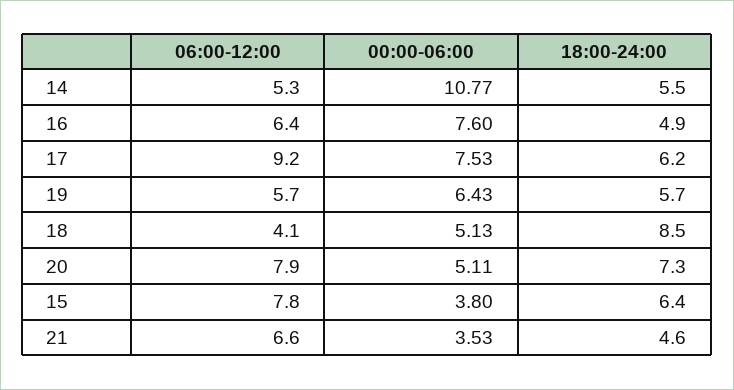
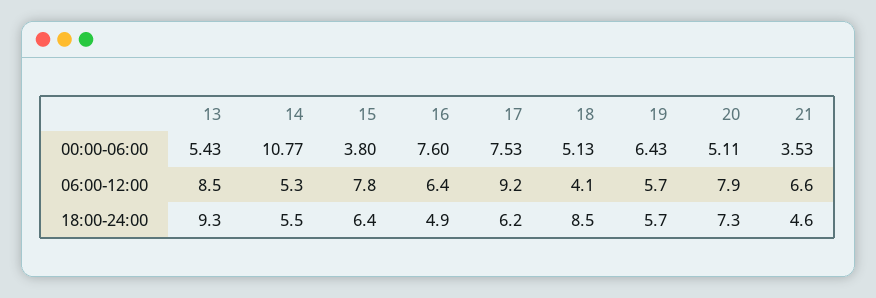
  {
    "06:00-12:00": {
      "14": 5.3,
      "16": 6.4,
      "17": 9.2,
      "19": 5.7,
      "18": 4.1,
      "20": 7.9,
      "15": 7.8,
-     "21": 6.6
+     "21": 6.6,
+     "13": 8.5
    },
    "00:00-06:00": {
      "14": 10.77,
      "16": 7.6,
      "17": 7.53,
      "19": 6.43,
      "18": 5.13,
      "20": 5.11,
      "15": 3.8,
-     "21": 3.53
+     "21": 3.53,
+     "13": 5.43
    },
    "18:00-24:00": {
      "14": 5.5,
      "16": 4.9,
      "17": 6.2,
      "19": 5.7,
      "18": 8.5,
      "20": 7.3,
      "15": 6.4,
-     "21": 4.6
+     "21": 4.6,
+     "13": 9.3
    }
  }

